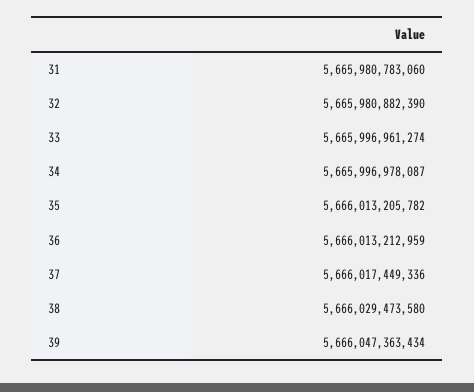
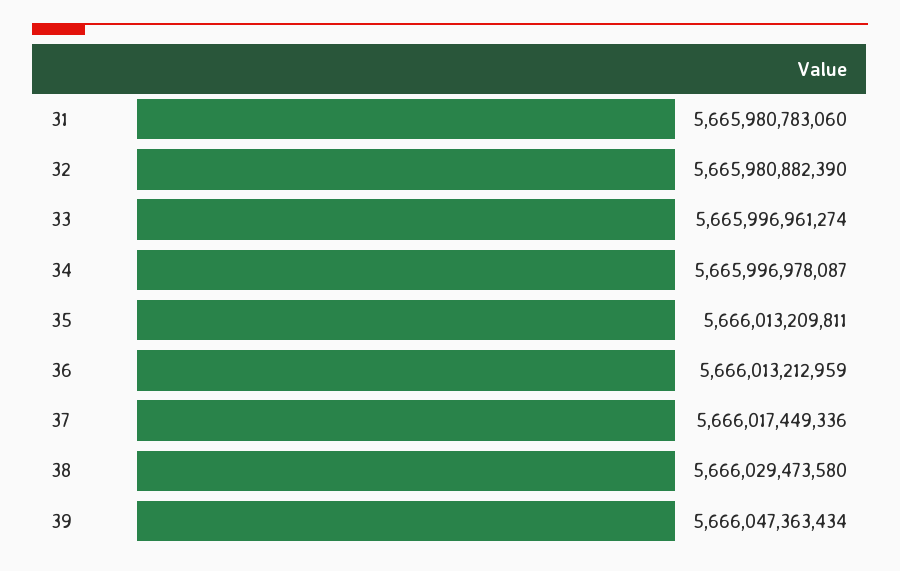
  {
    "31": 5665980783060,
    "32": 5665980882390,
    "33": 5665996961274,
    "34": 5665996978087,
-   "35": 5666013205782,
+   "35": 5666013209811,
    "36": 5666013212959,
    "37": 5666017449336,
    "38": 5666029473580,
    "39": 5666047363434
  }

